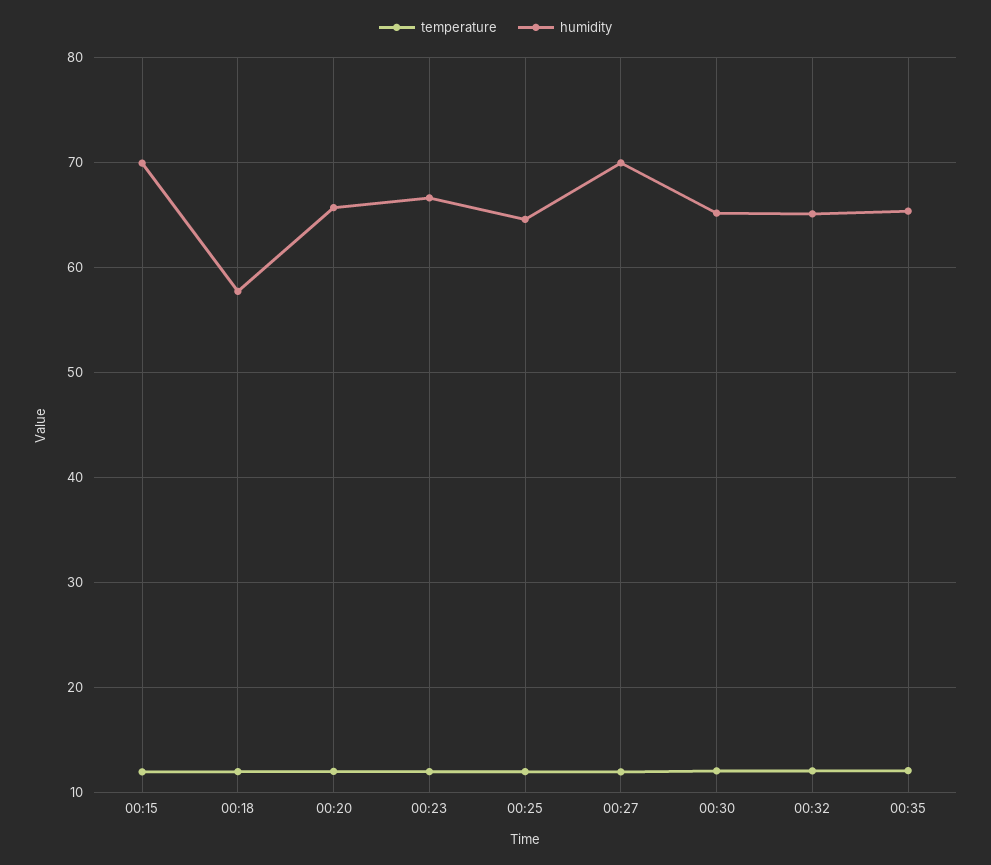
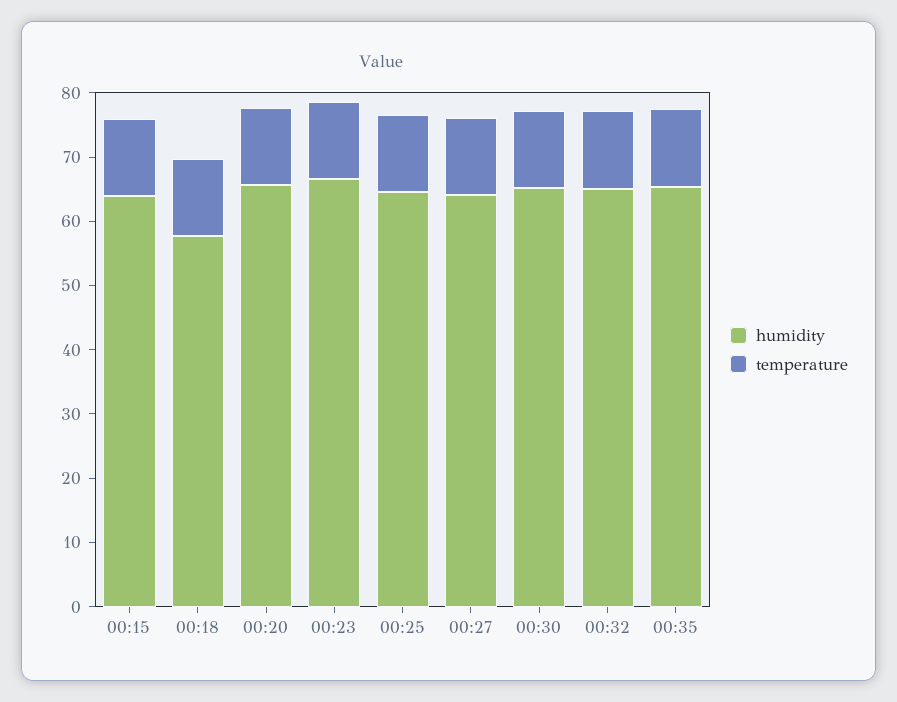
  {
    "temperature": {
      "00:15": 12,
      "00:18": 12,
      "00:20": 12,
      "00:23": 12,
      "00:25": 12,
      "00:27": 12,
      "00:30": 12,
      "00:32": 12,
      "00:35": 12
    },
    "humidity": {
-     "00:15": 70,
+     "00:15": 64,
      "00:18": 58,
      "00:20": 66,
      "00:23": 67,
      "00:25": 65,
-     "00:27": 70,
+     "00:27": 64,
      "00:30": 65,
      "00:32": 65,
      "00:35": 65
    }
  }

